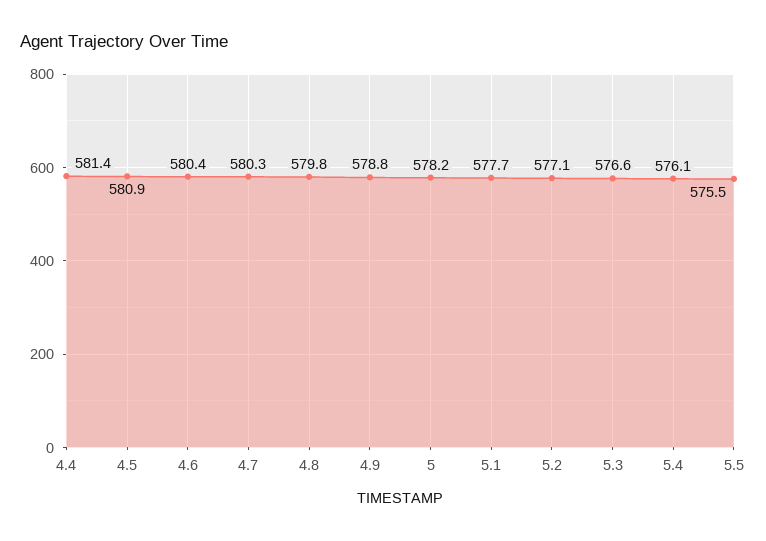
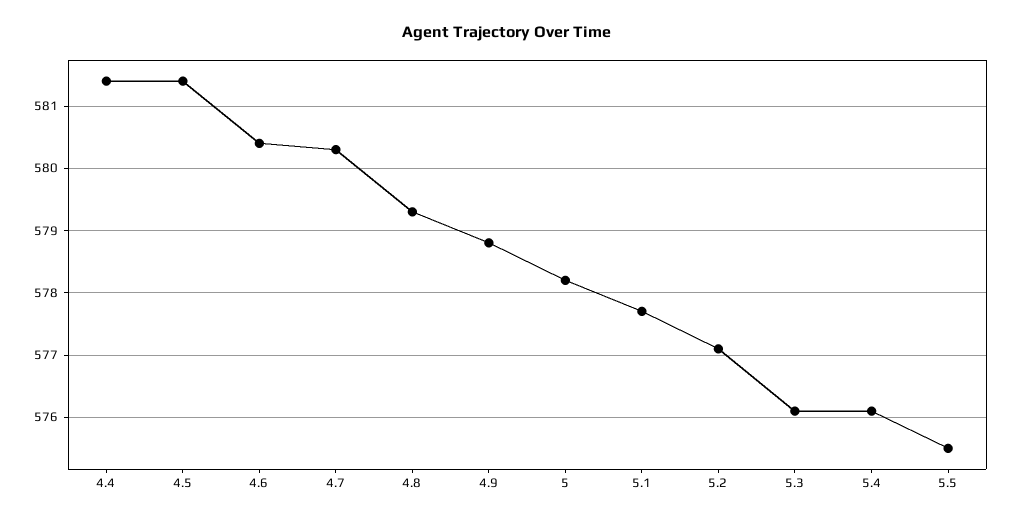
  {
    "4.4": 581.4,
-   "4.5": 580.9,
+   "4.5": 581.4,
    "4.6": 580.4,
    "4.7": 580.3,
-   "4.8": 579.8,
+   "4.8": 579.3,
    "4.9": 578.8,
    "5": 578.2,
    "5.1": 577.7,
    "5.2": 577.1,
-   "5.3": 576.6,
+   "5.3": 576.1,
    "5.4": 576.1,
    "5.5": 575.5
  }

